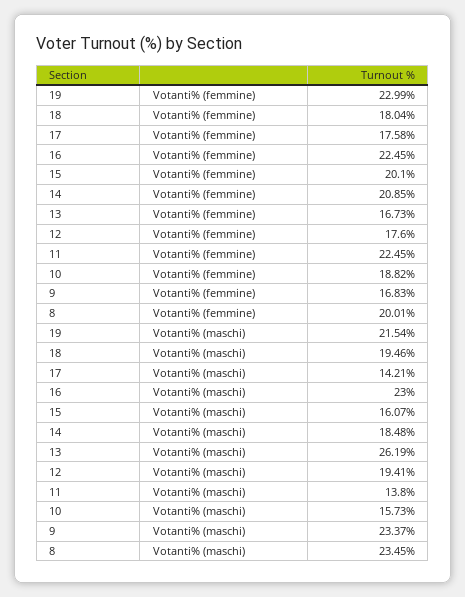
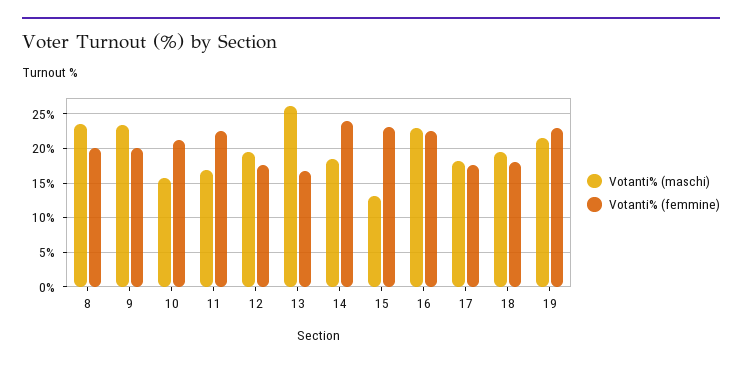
  {
    "Votanti% (femmine)": {
      "19": 22.99,
      "18": 18.04,
      "17": 17.58,
      "16": 22.45,
-     "15": 20.1,
+     "15": 23,
-     "14": 20.85,
+     "14": 24,
      "13": 16.73,
      "12": 17.6,
      "11": 22.45,
-     "10": 18.82,
+     "10": 21,
-     "9": 16.83,
+     "9": 20,
      "8": 20.01
    },
    "Votanti% (maschi)": {
      "19": 21.54,
      "18": 19.46,
-     "17": 14.21,
+     "17": 18,
      "16": 23,
-     "15": 16.07,
+     "15": 13,
      "14": 18.48,
      "13": 26.19,
      "12": 19.41,
-     "11": 13.8,
+     "11": 17,
      "10": 15.73,
      "9": 23.37,
      "8": 23.45
    }
  }

